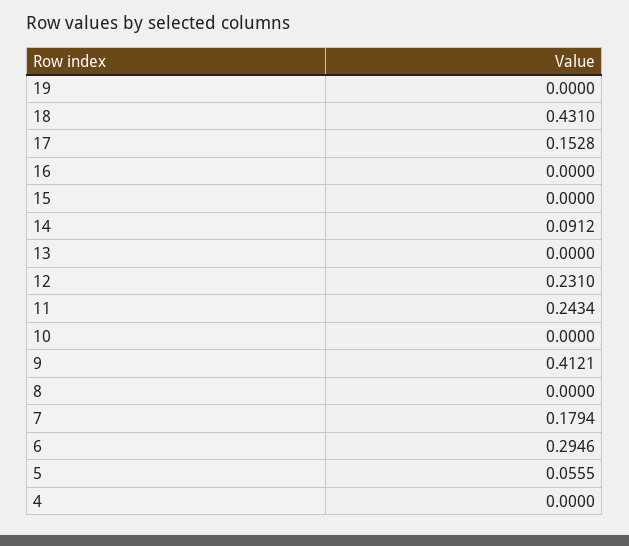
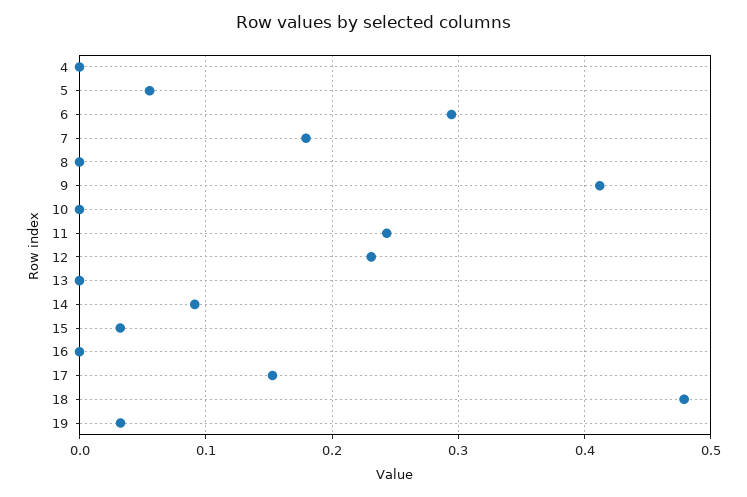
  {
-   "19": 0,
+   "19": 0.03,
-   "18": 0.431,
+   "18": 0.48,
    "17": 0.1528,
    "16": 0,
-   "15": 0,
+   "15": 0.03,
    "14": 0.0912,
    "13": 0,
    "12": 0.231,
    "11": 0.2434,
    "10": 0,
    "9": 0.4121,
    "8": 0,
    "7": 0.1794,
    "6": 0.2946,
    "5": 0.0555,
    "4": 0
  }

